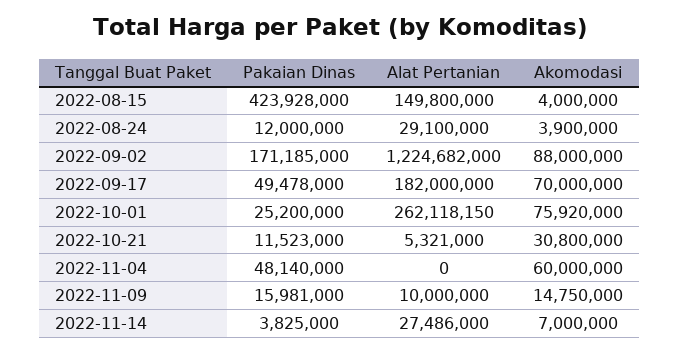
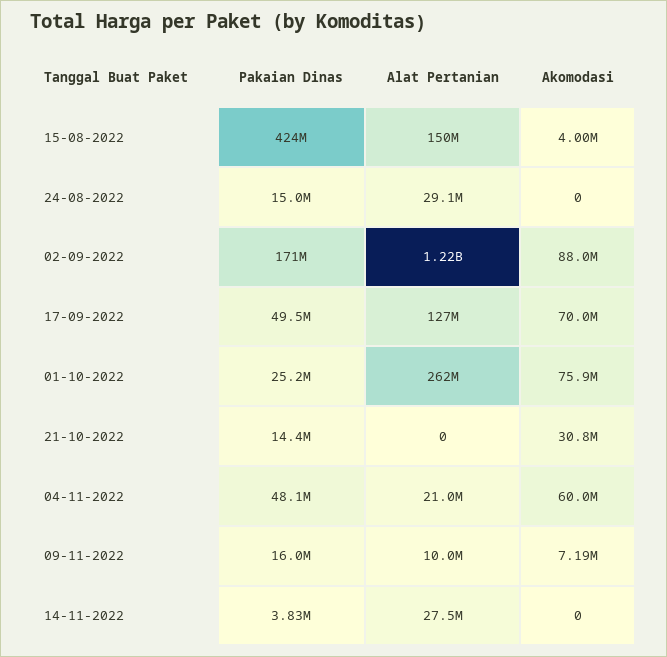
  {
    "Pakaian Dinas": {
      "2022-08-15": 423928000,
-     "2022-08-24": 12000000,
+     "2022-08-24": 15000000,
      "2022-09-02": 171185000,
      "2022-09-17": 49478000,
      "2022-10-01": 25200000,
-     "2022-10-21": 11523000,
+     "2022-10-21": 14400000,
      "2022-11-04": 48140000,
      "2022-11-09": 15981000,
      "2022-11-14": 3825000
    },
    "Alat Pertanian": {
      "2022-08-15": 149800000,
      "2022-08-24": 29100000,
      "2022-09-02": 1224682000,
-     "2022-09-17": 182000000,
+     "2022-09-17": 127000000,
      "2022-10-01": 262118150,
-     "2022-10-21": 5321000,
+     "2022-10-21": 0,
-     "2022-11-04": 0,
+     "2022-11-04": 21000000,
      "2022-11-09": 10000000,
      "2022-11-14": 27486000
    },
    "Akomodasi": {
      "2022-08-15": 4000000,
-     "2022-08-24": 3900000,
+     "2022-08-24": 0,
      "2022-09-02": 88000000,
      "2022-09-17": 70000000,
      "2022-10-01": 75920000,
      "2022-10-21": 30800000,
      "2022-11-04": 60000000,
-     "2022-11-09": 14750000,
+     "2022-11-09": 7190000,
-     "2022-11-14": 7000000
+     "2022-11-14": 0
    }
  }

